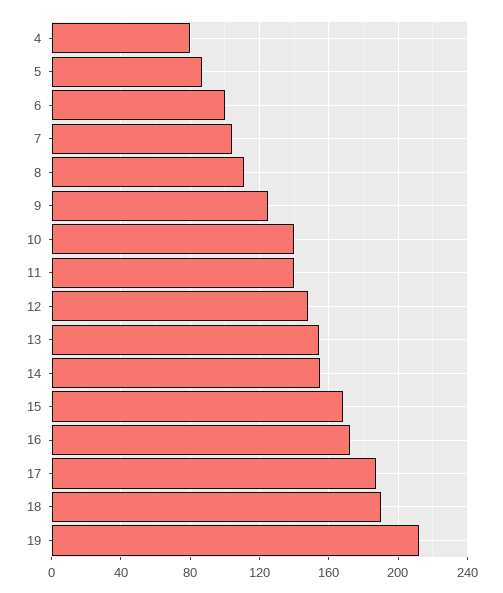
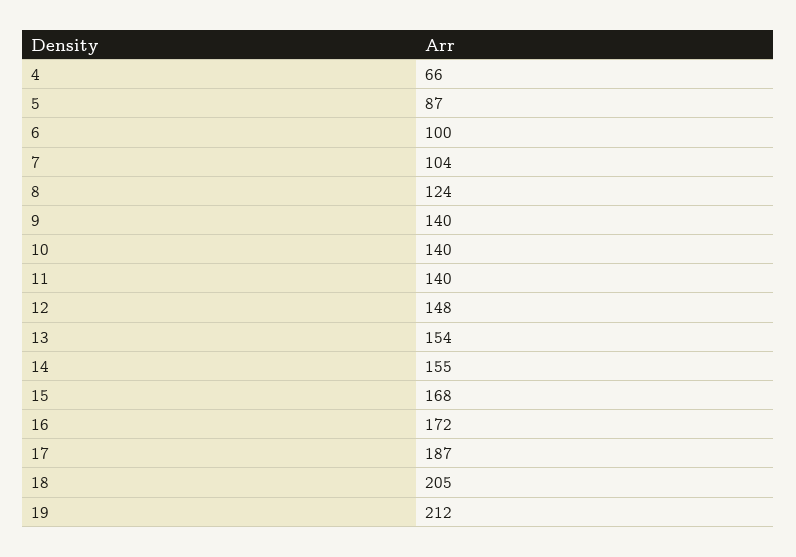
  {
-   "4": 80,
+   "4": 66,
    "5": 87,
    "6": 100,
    "7": 104,
-   "8": 110,
+   "8": 124,
-   "9": 125,
+   "9": 140,
    "10": 140,
    "11": 140,
    "12": 148,
    "13": 154,
    "14": 155,
    "15": 168,
    "16": 172,
    "17": 187,
-   "18": 190,
+   "18": 205,
    "19": 212
  }

